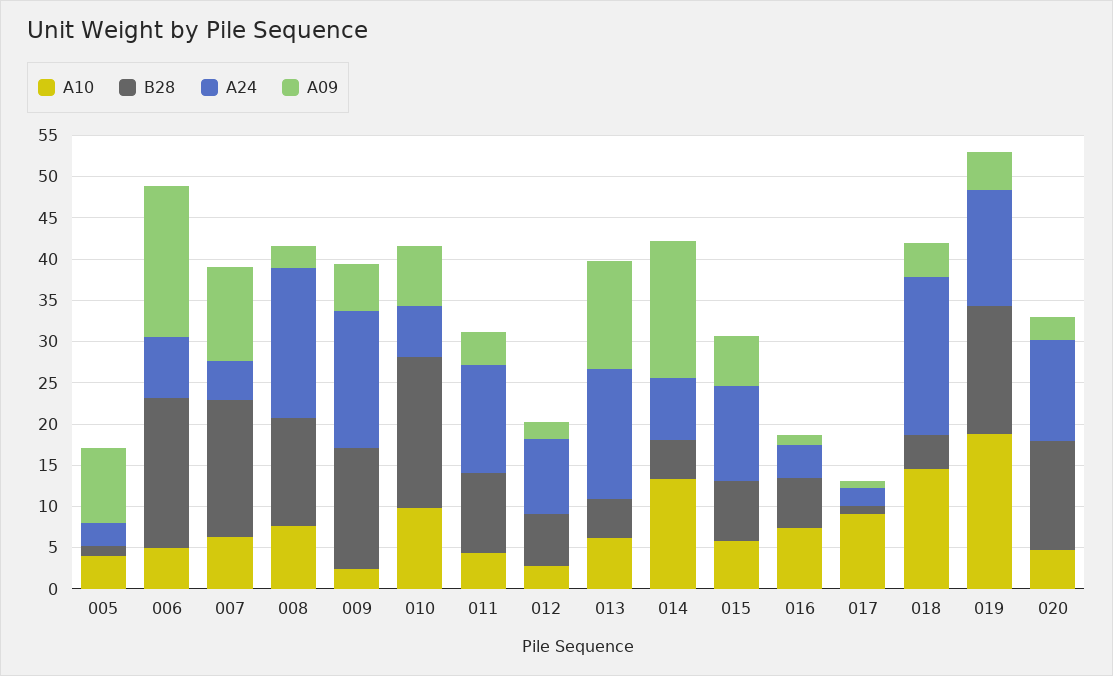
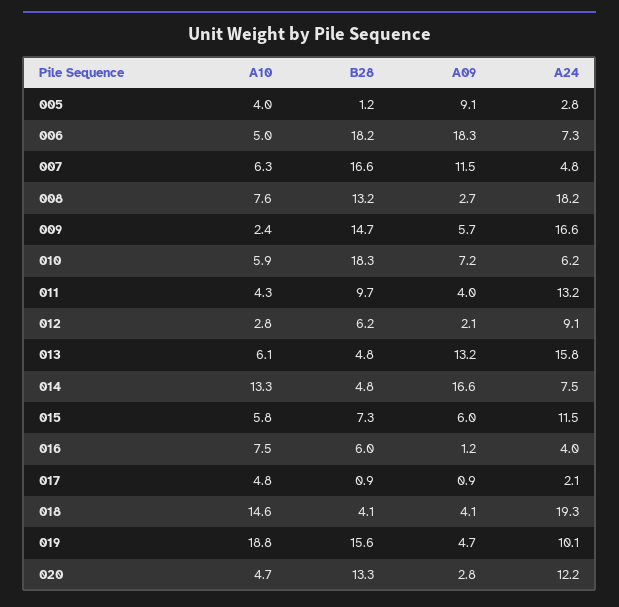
  {
    "A10": {
      "005": 4,
      "006": 5,
      "007": 6.3,
      "008": 7.6,
      "009": 2.4,
-     "010": 10,
+     "010": 5.9,
      "011": 4.3,
      "012": 2.8,
      "013": 6.1,
      "014": 13.3,
      "015": 5.8,
      "016": 7.5,
-     "017": 9,
+     "017": 4.8,
      "018": 14.6,
      "019": 18.8,
      "020": 4.7
    },
    "B28": {
      "005": 1.2,
      "006": 18.2,
      "007": 16.6,
      "008": 13.2,
      "009": 14.7,
      "010": 18.3,
      "011": 9.7,
      "012": 6.2,
      "013": 4.8,
      "014": 4.8,
      "015": 7.3,
      "016": 6,
      "017": 0.9,
      "018": 4.1,
      "019": 15.6,
      "020": 13.3
    },
    "A24": {
      "005": 2.8,
      "006": 7.3,
      "007": 4.8,
      "008": 18.2,
      "009": 16.6,
      "010": 6.2,
      "011": 13.2,
      "012": 9.1,
      "013": 15.8,
      "014": 7.5,
      "015": 11.5,
      "016": 4,
      "017": 2.1,
      "018": 19.3,
-     "019": 14,
+     "019": 10.1,
      "020": 12.2
    },
    "A09": {
      "005": 9.1,
      "006": 18.3,
      "007": 11.5,
      "008": 2.7,
      "009": 5.7,
      "010": 7.2,
      "011": 4,
      "012": 2.1,
      "013": 13.2,
      "014": 16.6,
      "015": 6,
      "016": 1.2,
      "017": 0.9,
      "018": 4.1,
      "019": 4.7,
      "020": 2.8
    }
  }

